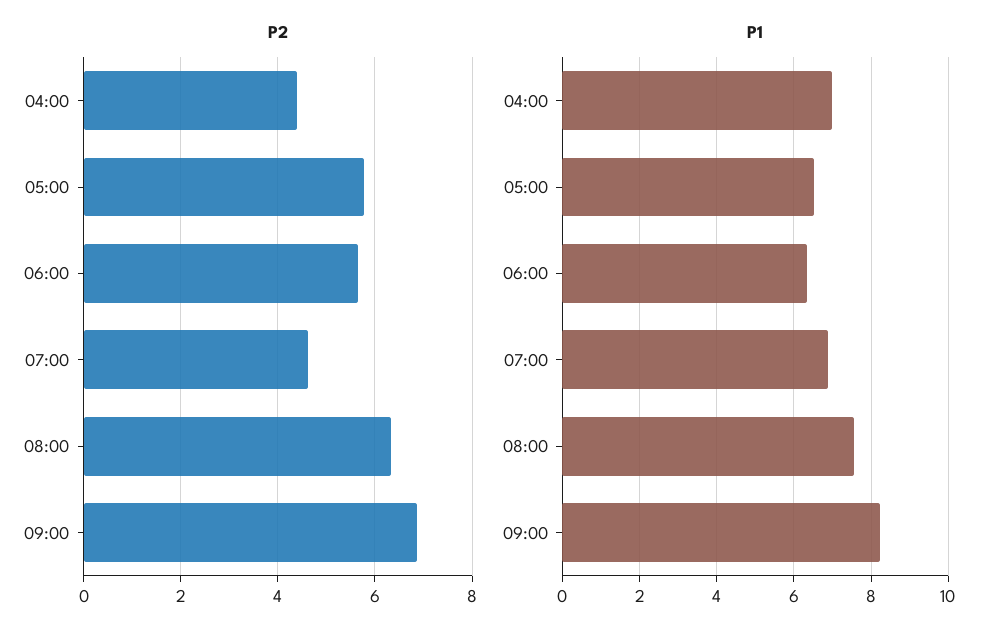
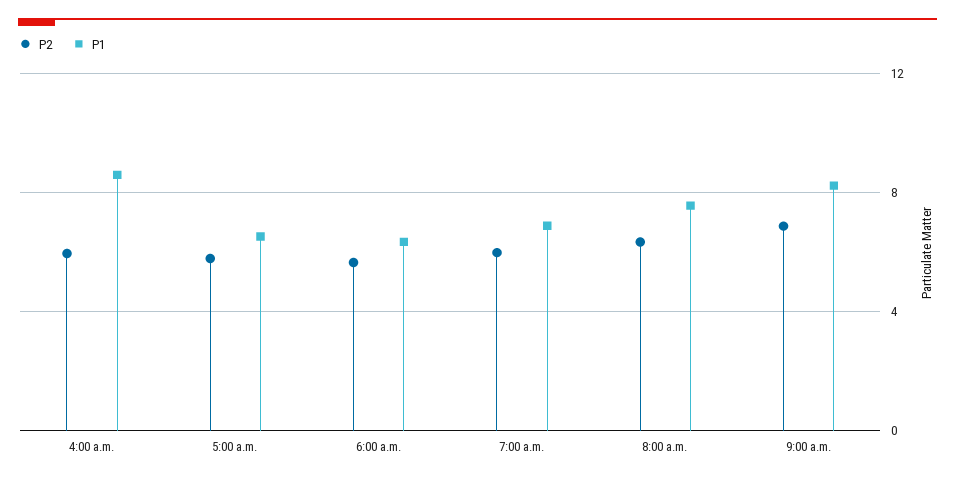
  {
    "P2": {
-     "04:00": 4.4,
+     "04:00": 6,
      "05:00": 5.8,
      "06:00": 5.6,
-     "07:00": 4.6,
+     "07:00": 6,
      "08:00": 6.4,
      "09:00": 6.8
    },
    "P1": {
-     "04:00": 7,
+     "04:00": 8.5,
      "05:00": 6.6,
      "06:00": 6.4,
      "07:00": 6.8,
      "08:00": 7.6,
      "09:00": 8.2
    }
  }

